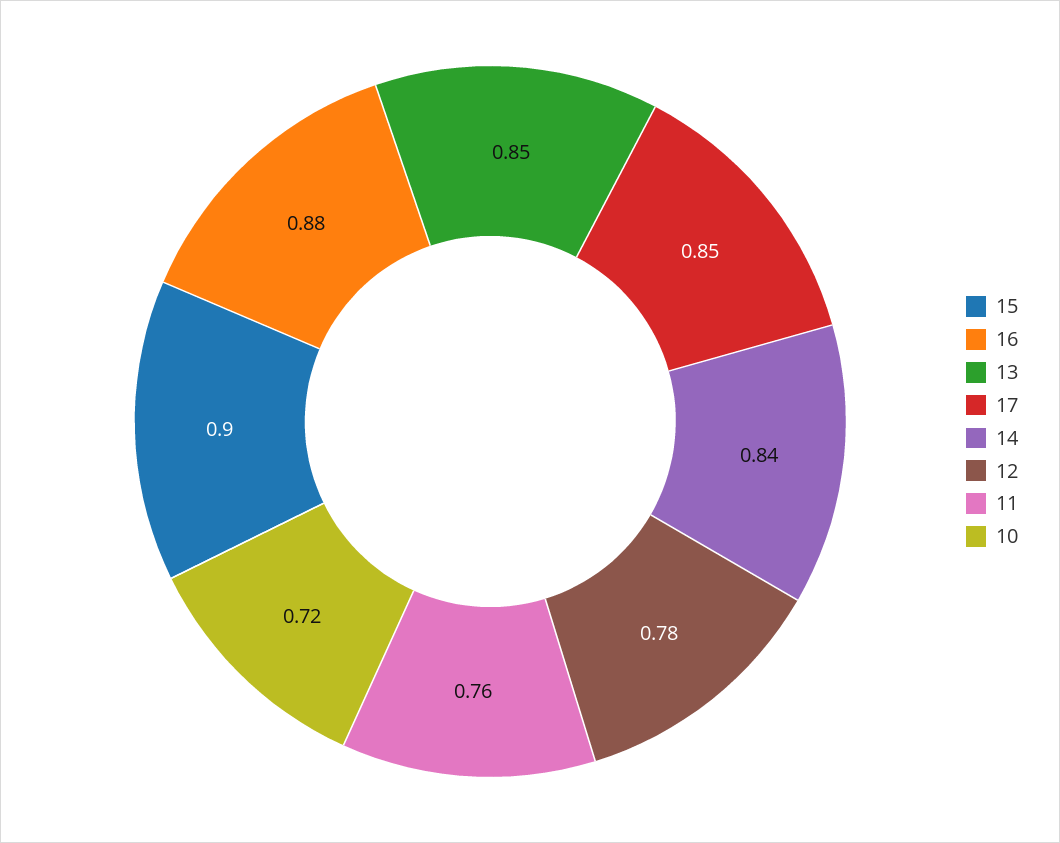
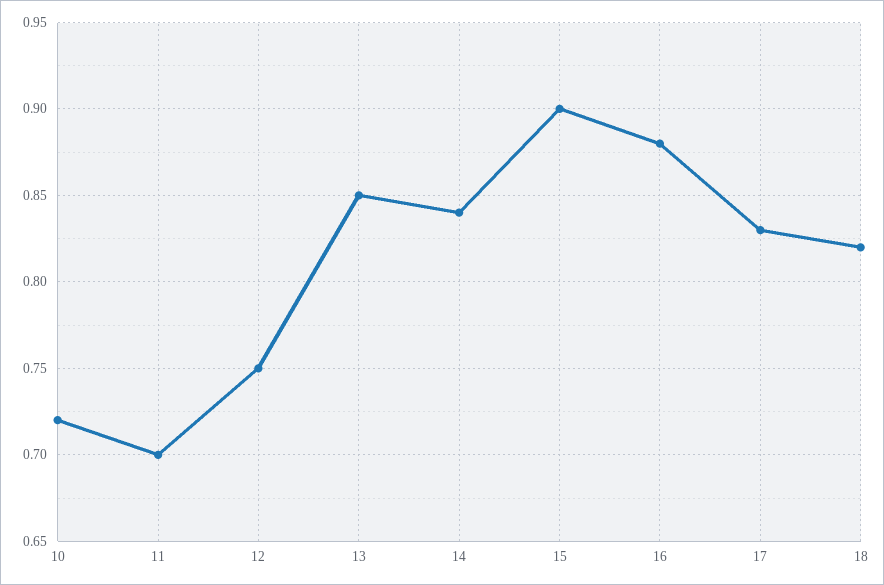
  {
    "15": 0.9,
    "16": 0.88,
    "13": 0.85,
-   "17": 0.85,
+   "17": 0.83,
    "14": 0.84,
-   "12": 0.78,
+   "12": 0.75,
-   "11": 0.76,
+   "11": 0.7,
-   "10": 0.72
+   "10": 0.72,
+   "18": 0.82
  }

